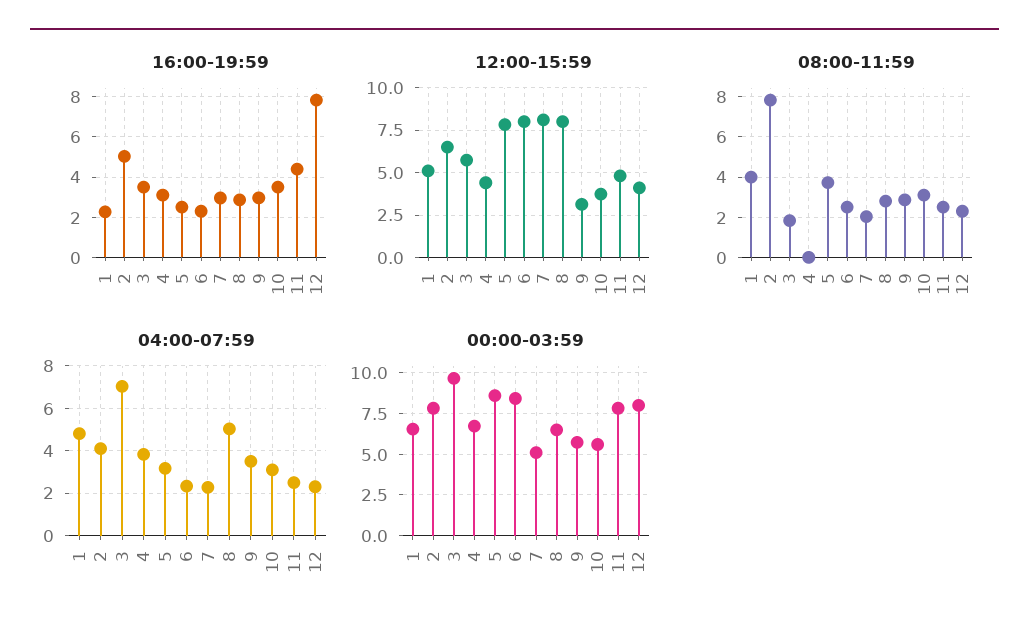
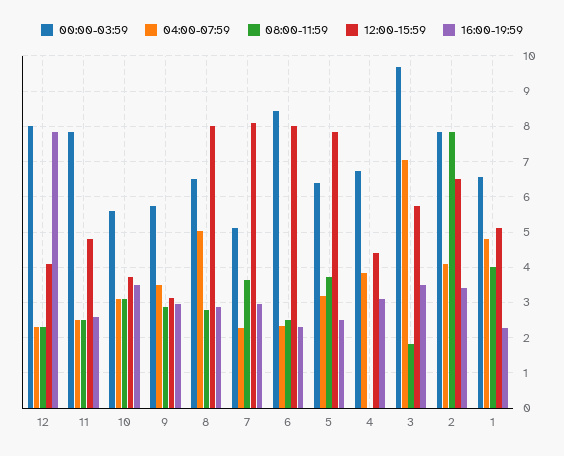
  {
    "16:00-19:59": {
      "1": 2.2,
-     "2": 5,
+     "2": 3.4,
      "3": 3.6,
      "4": 3.2,
      "5": 2.6,
      "6": 2.4,
      "7": 3,
      "8": 2.8,
      "9": 3,
      "10": 3.6,
-     "11": 4.5,
+     "11": 2.6,
      "12": 7.8
    },
    "12:00-15:59": {
      "1": 5.2,
      "2": 6.6,
      "3": 5.8,
      "4": 4.4,
      "5": 7.8,
      "6": 8,
      "7": 8.2,
      "8": 8,
      "9": 3.2,
      "10": 3.8,
      "11": 4.8,
      "12": 4.2
    },
    "08:00-11:59": {
      "1": 4,
      "2": 7.8,
      "3": 1.8,
      "4": 0,
      "5": 3.8,
      "6": 2.6,
-     "7": 2,
+     "7": 3.6,
      "8": 2.8,
      "9": 2.8,
      "10": 3.2,
      "11": 2.6,
      "12": 2.4
    },
    "04:00-07:59": {
      "1": 4.8,
      "2": 4.2,
      "3": 7,
      "4": 3.8,
      "5": 3.2,
      "6": 2.4,
      "7": 2.2,
      "8": 5,
      "9": 3.6,
      "10": 3.2,
      "11": 2.6,
      "12": 2.4
    },
    "00:00-03:59": {
      "1": 6.6,
      "2": 7.8,
      "3": 9.6,
      "4": 6.8,
-     "5": 8.5,
+     "5": 6.4,
      "6": 8.4,
      "7": 5.2,
      "8": 6.6,
      "9": 5.8,
      "10": 5.6,
      "11": 7.8,
      "12": 8
    }
  }

